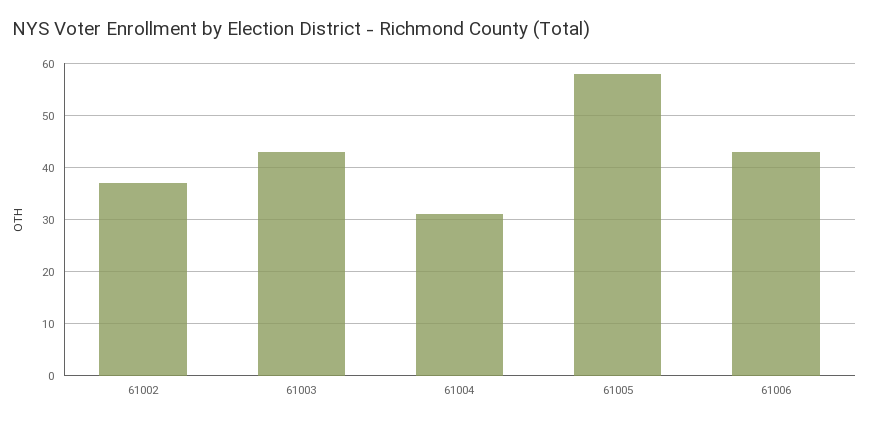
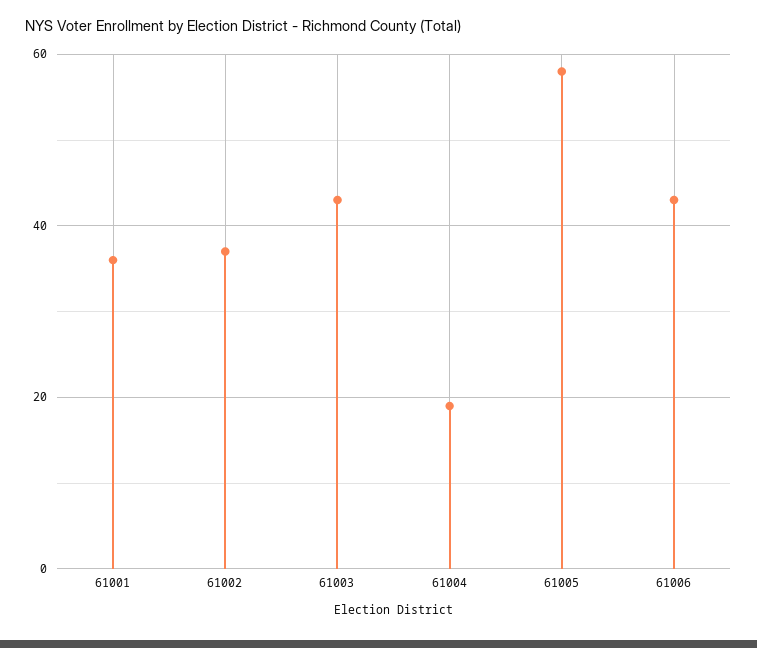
  {
    "61002": 35,
    "61003": 45,
-   "61004": 30,
+   "61004": 20,
    "61005": 60,
-   "61006": 45
+   "61006": 45,
+   "61001": 35
  }

